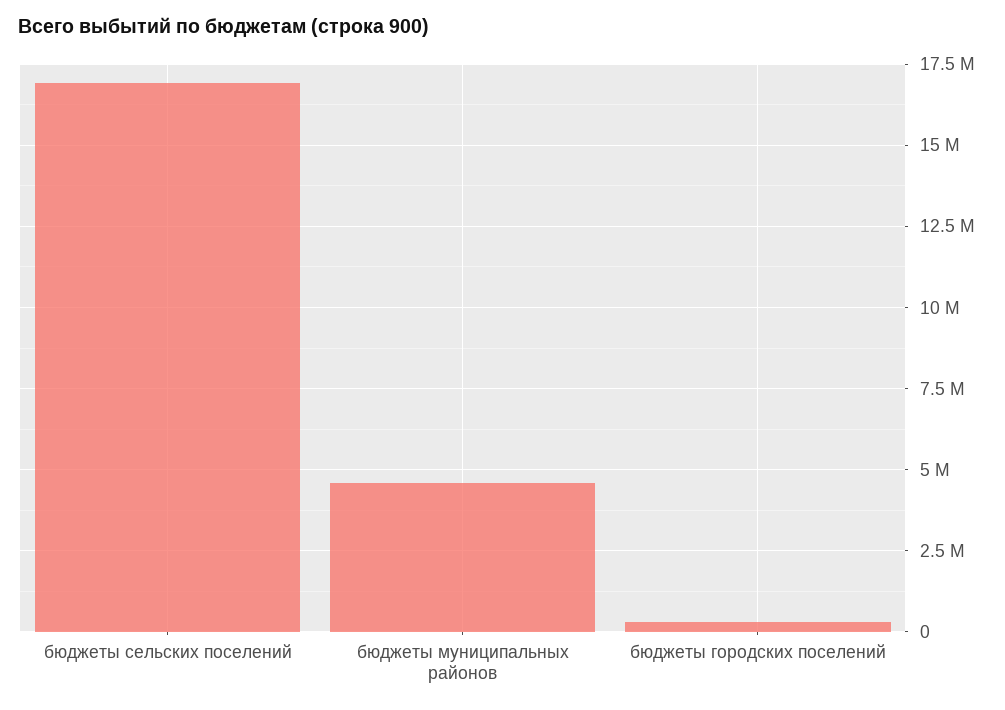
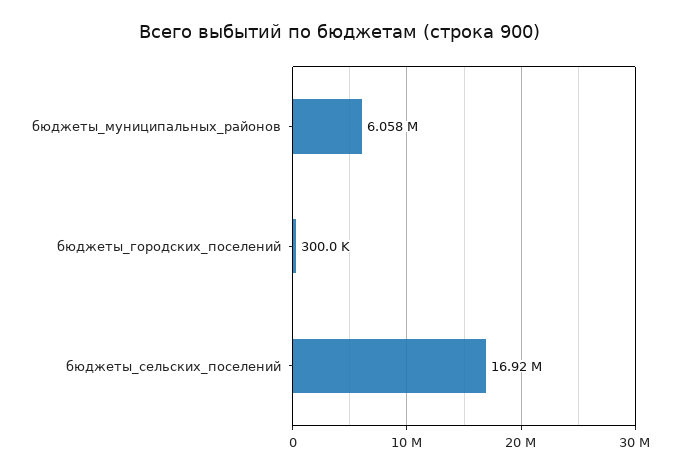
  {
    "бюджеты сельских поселений": 16920000,
-   "бюджеты муниципальных районов": 4500000,
+   "бюджеты муниципальных районов": 6058000,
    "бюджеты городских поселений": 300000
  }

